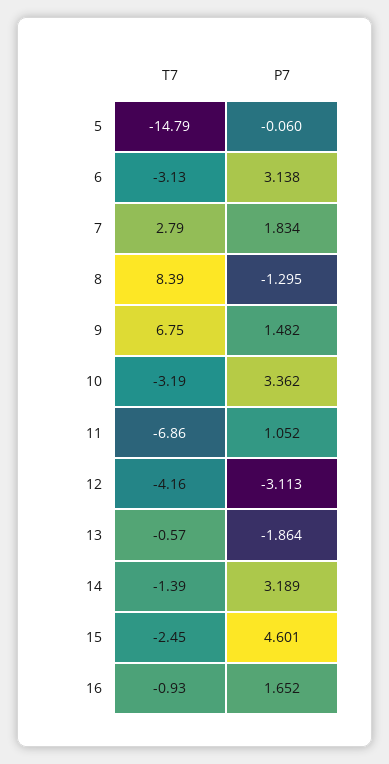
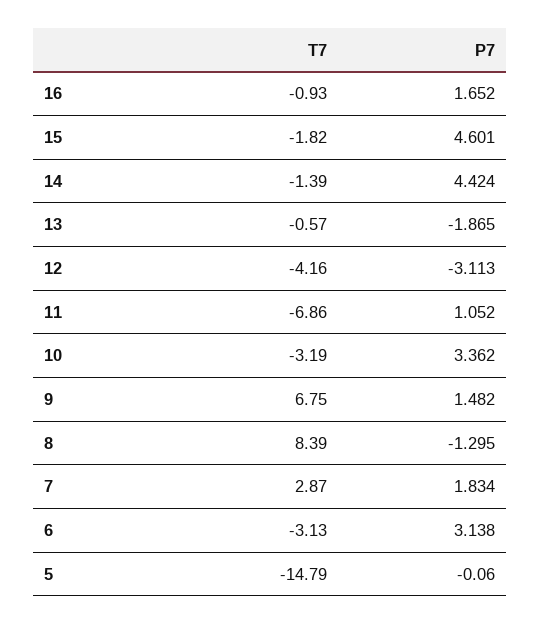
  {
    "T7": {
      "5": -14.79,
      "6": -3.13,
-     "7": 2.79,
+     "7": 2.87,
      "8": 8.39,
      "9": 6.75,
      "10": -3.19,
      "11": -6.86,
      "12": -4.16,
      "13": -0.57,
      "14": -1.39,
-     "15": -2.45,
+     "15": -1.82,
      "16": -0.93
    },
    "P7": {
      "5": -0.06,
      "6": 3.138,
      "7": 1.834,
      "8": -1.295,
      "9": 1.482,
      "10": 3.362,
      "11": 1.052,
      "12": -3.113,
-     "13": -1.864,
+     "13": -1.865,
-     "14": 3.189,
+     "14": 4.424,
      "15": 4.601,
      "16": 1.652
    }
  }

